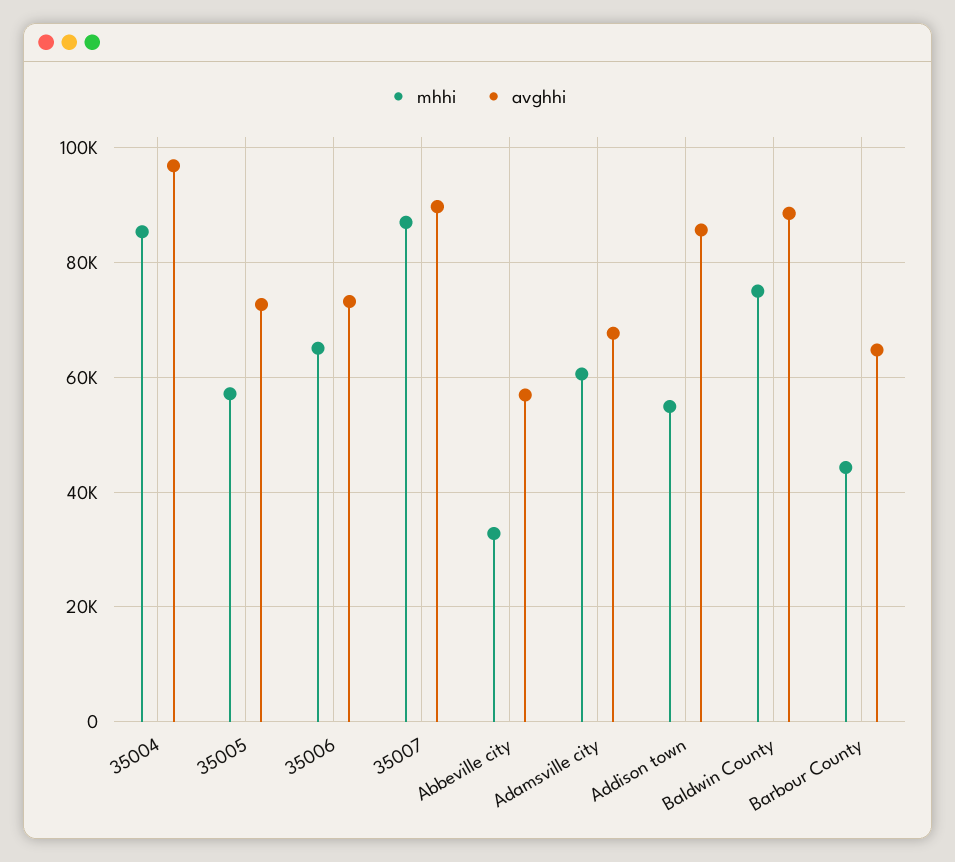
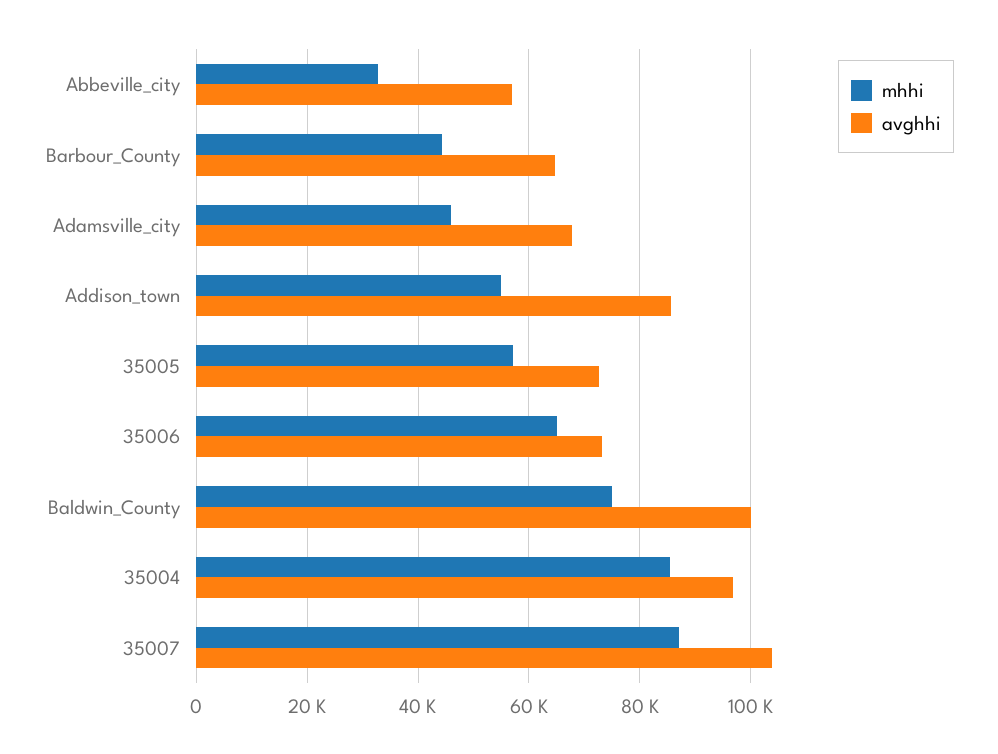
  {
    "mhhi": {
      "35004": 86000,
      "35005": 58000,
      "35006": 66000,
      "35007": 86000,
      "Abbeville city": 32000,
-     "Adamsville city": 60000,
+     "Adamsville city": 46000,
      "Addison town": 54000,
      "Baldwin County": 76000,
      "Barbour County": 44000
    },
    "avghhi": {
      "35004": 96000,
      "35005": 72000,
      "35006": 74000,
-     "35007": 90000,
+     "35007": 104000,
      "Abbeville city": 56000,
      "Adamsville city": 68000,
      "Addison town": 86000,
-     "Baldwin County": 88000,
+     "Baldwin County": 100000,
      "Barbour County": 64000
    }
  }

